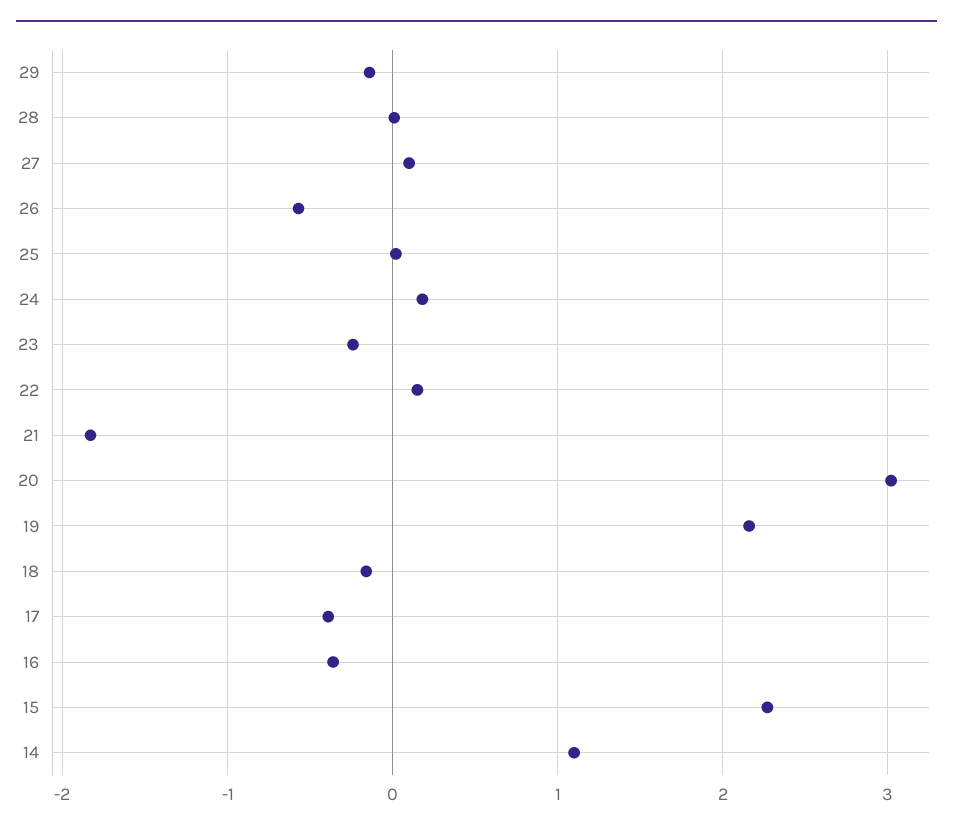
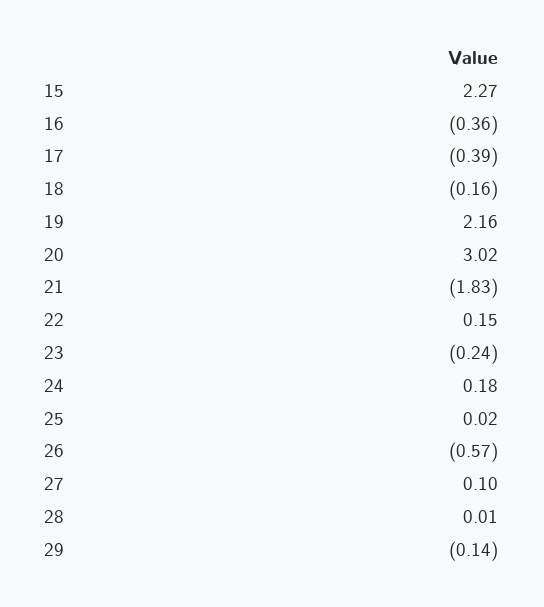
  {
    "29": -0.14,
    "28": 0.01,
    "27": 0.1,
    "26": -0.57,
    "25": 0.02,
    "24": 0.18,
    "23": -0.24,
    "22": 0.15,
    "21": -1.83,
    "20": 3.02,
    "19": 2.16,
    "18": -0.16,
    "17": -0.39,
    "16": -0.36,
-   "15": 2.27,
+   "15": 2.27
-   "14": 1.1
  }

